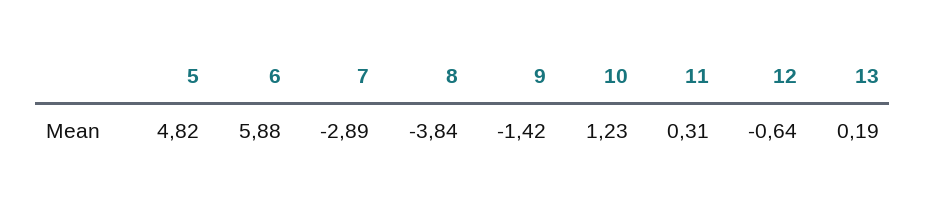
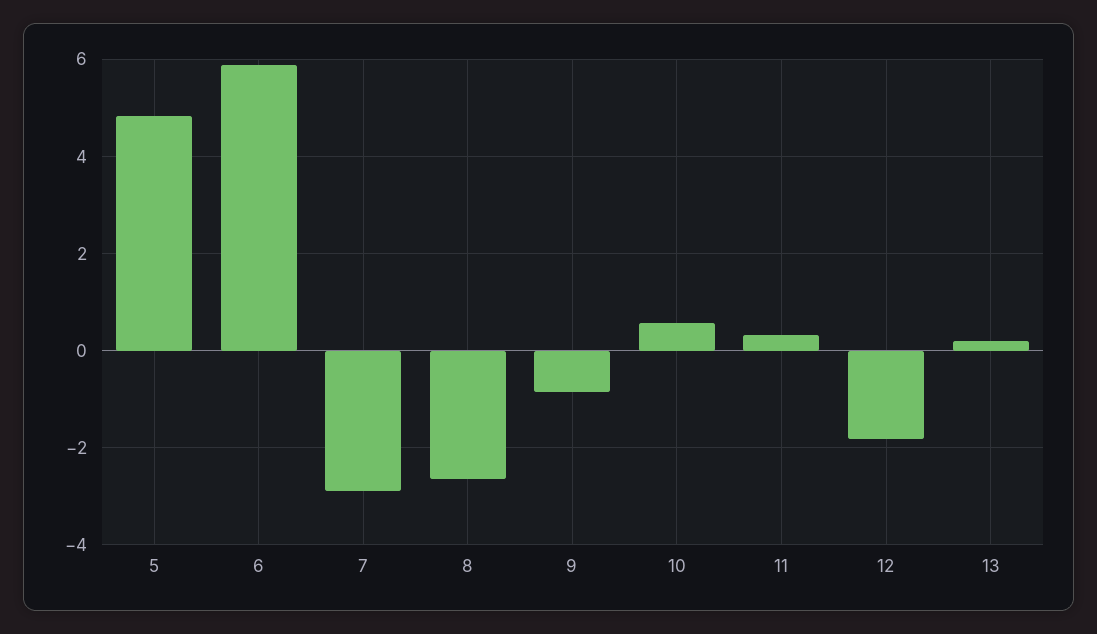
  {
    "5": 4.82,
    "6": 5.88,
    "7": -2.89,
-   "8": -3.84,
+   "8": -2.6,
-   "9": -1.42,
+   "9": -0.8,
-   "10": 1.23,
+   "10": 0.6,
    "11": 0.31,
-   "12": -0.64,
+   "12": -1.8,
    "13": 0.19
  }

